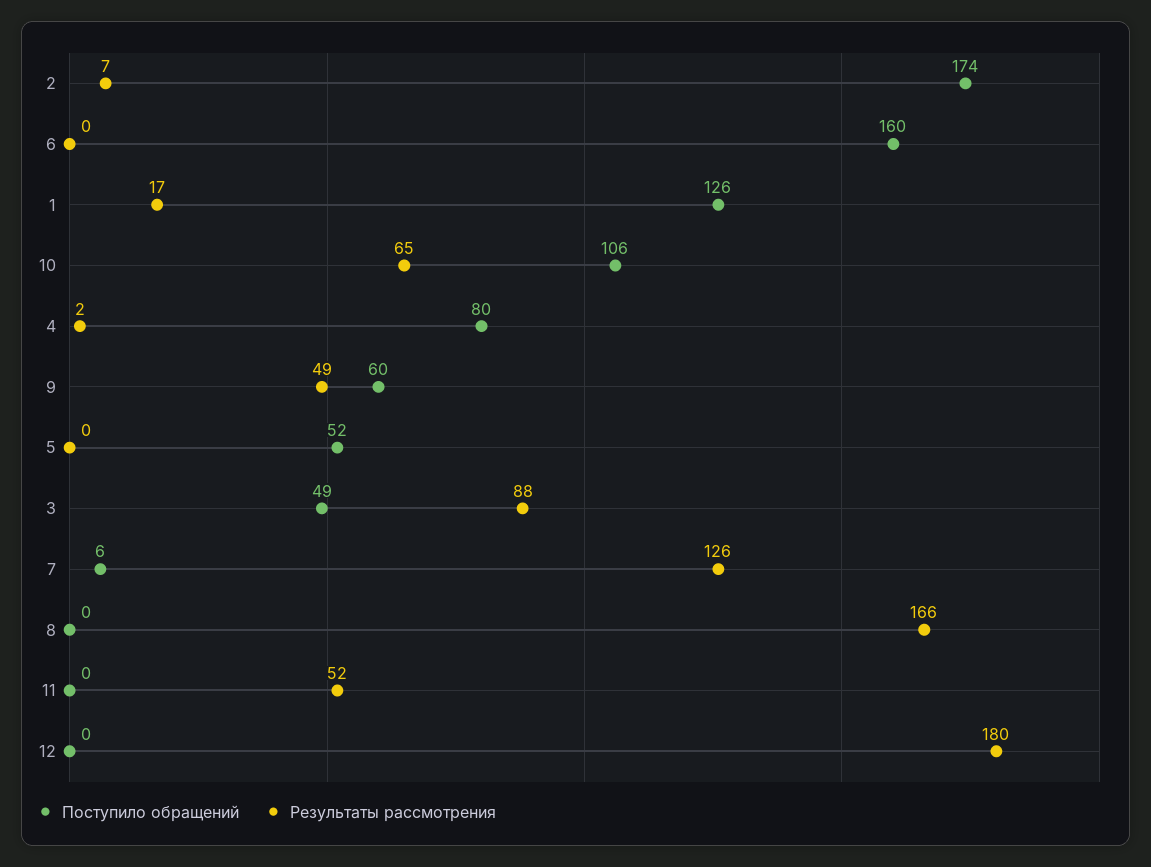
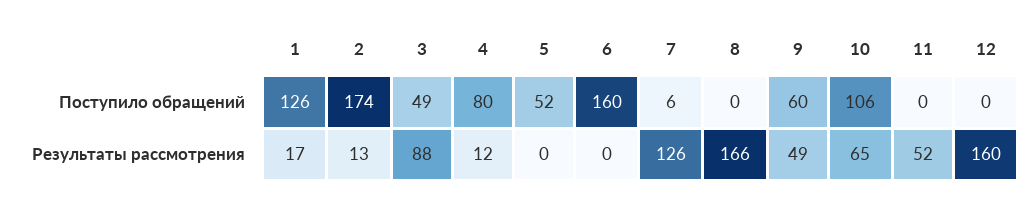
  {
    "Поступило обращений": {
      "2": 174,
      "6": 160,
      "1": 126,
      "10": 106,
      "4": 80,
      "9": 60,
      "5": 52,
      "3": 49,
      "7": 6,
      "8": 0,
      "11": 0,
      "12": 0
    },
    "Результаты рассмотрения": {
-     "2": 7,
+     "2": 13,
      "6": 0,
      "1": 17,
      "10": 65,
-     "4": 2,
+     "4": 12,
      "9": 49,
      "5": 0,
      "3": 88,
      "7": 126,
      "8": 166,
      "11": 52,
-     "12": 180
+     "12": 160
    }
  }

